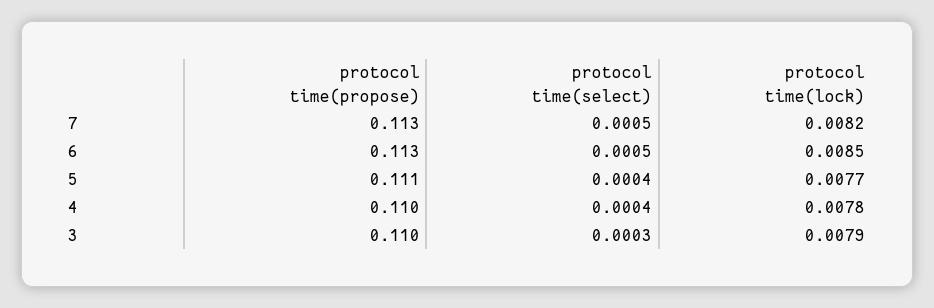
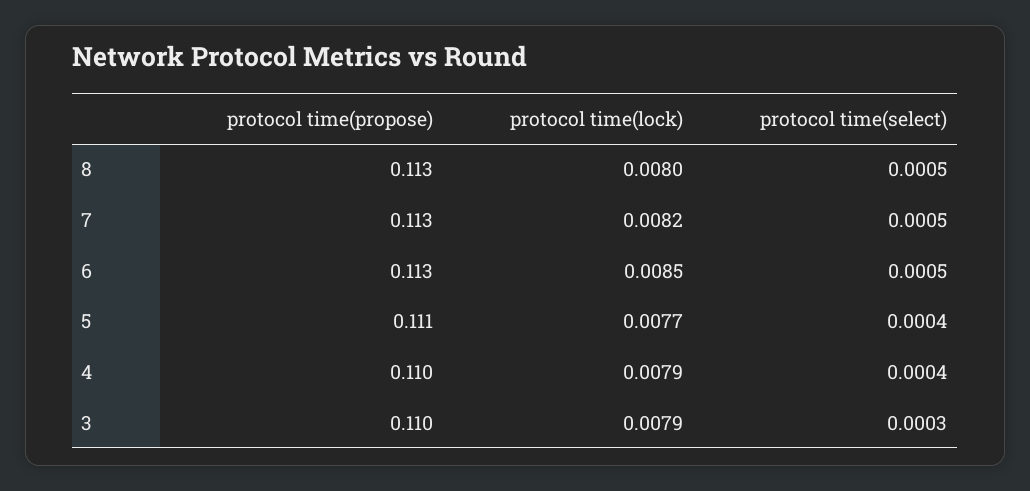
  {
    "protocol time(propose)": {
      "7": 0.113,
      "6": 0.113,
      "5": 0.111,
      "4": 0.11,
-     "3": 0.11
+     "3": 0.11,
+     "8": 0.113
    },
    "protocol time(select)": {
      "7": 0.0005,
      "6": 0.0005,
      "5": 0.0004,
      "4": 0.0004,
-     "3": 0.0003
+     "3": 0.0003,
+     "8": 0.0005
    },
    "protocol time(lock)": {
      "7": 0.0082,
      "6": 0.0085,
      "5": 0.0077,
-     "4": 0.0078,
+     "4": 0.0079,
-     "3": 0.0079
+     "3": 0.0079,
+     "8": 0.008
    }
  }

